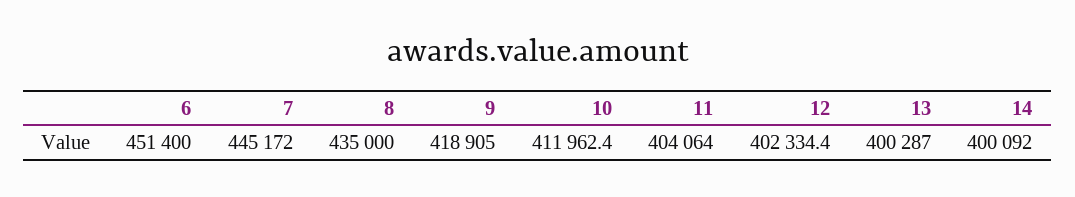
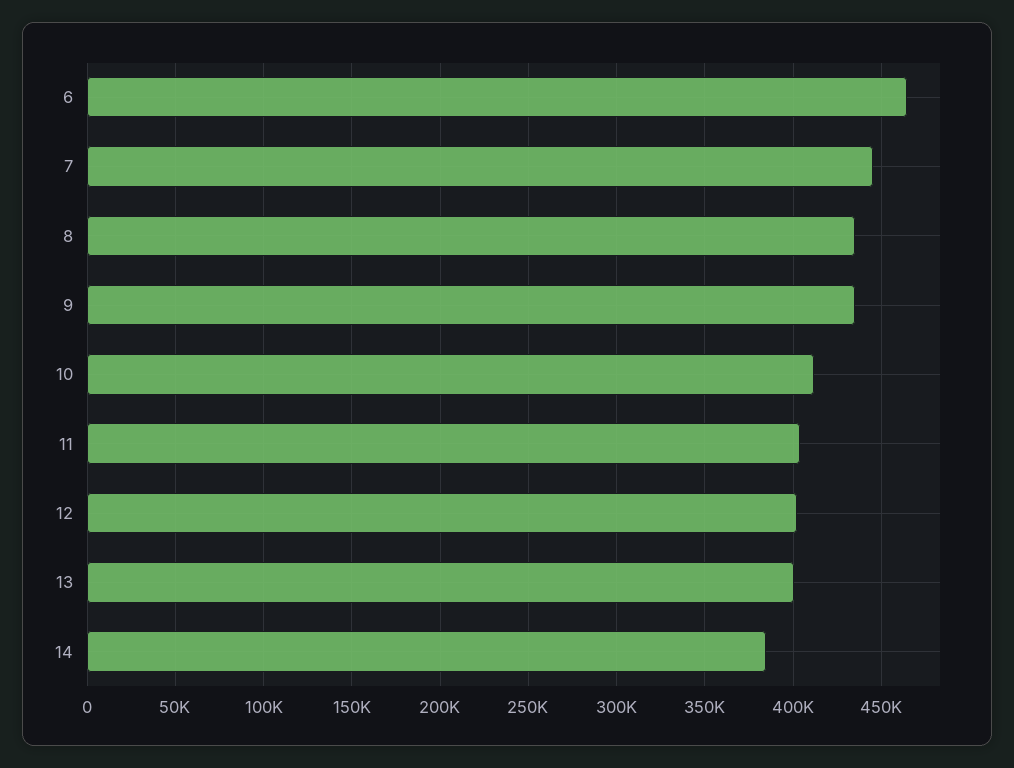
  {
-   "6": 451400,
+   "6": 465000,
    "7": 445172,
    "8": 435000,
-   "9": 418905,
+   "9": 435000,
    "10": 411962.4,
    "11": 404064,
    "12": 402334.4,
    "13": 400287,
-   "14": 400092
+   "14": 385000
  }

